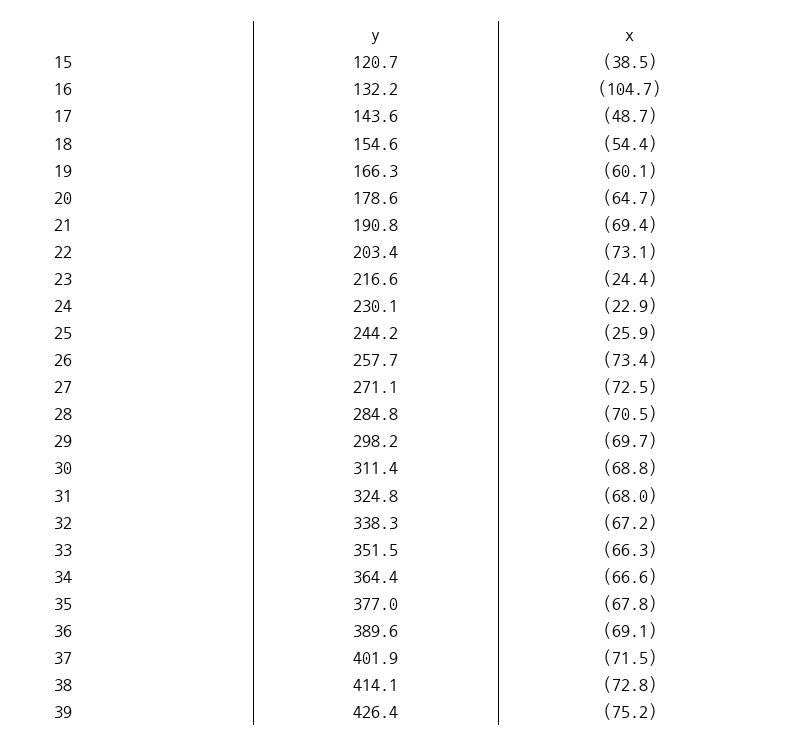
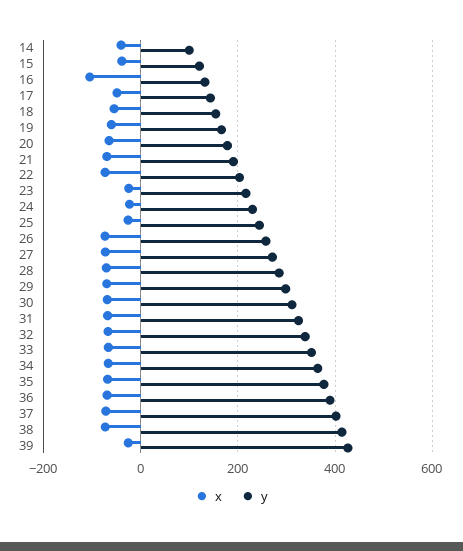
  {
    "y": {
      "15": 120.7,
      "16": 132.2,
      "17": 143.6,
      "18": 154.6,
      "19": 166.3,
      "20": 178.6,
      "21": 190.8,
      "22": 203.4,
      "23": 216.6,
      "24": 230.1,
      "25": 244.2,
      "26": 257.7,
      "27": 271.1,
      "28": 284.8,
      "29": 298.2,
      "30": 311.4,
      "31": 324.8,
      "32": 338.3,
      "33": 351.5,
      "34": 364.4,
      "35": 377,
      "36": 389.6,
      "37": 401.9,
      "38": 414.1,
-     "39": 426.4
+     "39": 426.4,
+     "14": 100
    },
    "x": {
      "15": -38.5,
      "16": -104.7,
      "17": -48.7,
      "18": -54.4,
      "19": -60.1,
      "20": -64.7,
      "21": -69.4,
      "22": -73.1,
      "23": -24.4,
      "24": -22.9,
      "25": -25.9,
      "26": -73.4,
      "27": -72.5,
      "28": -70.5,
      "29": -69.7,
      "30": -68.8,
      "31": -68,
      "32": -67.2,
      "33": -66.3,
      "34": -66.6,
      "35": -67.8,
      "36": -69.1,
      "37": -71.5,
      "38": -72.8,
-     "39": -75.2
+     "39": -20,
+     "14": -40
    }
  }

